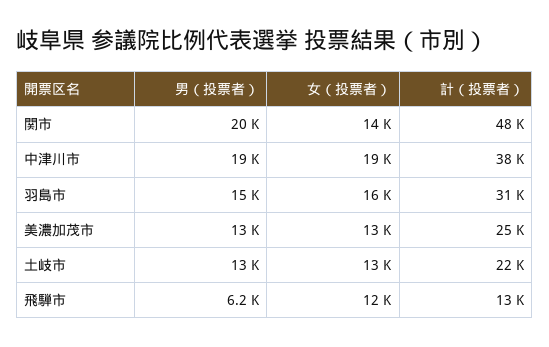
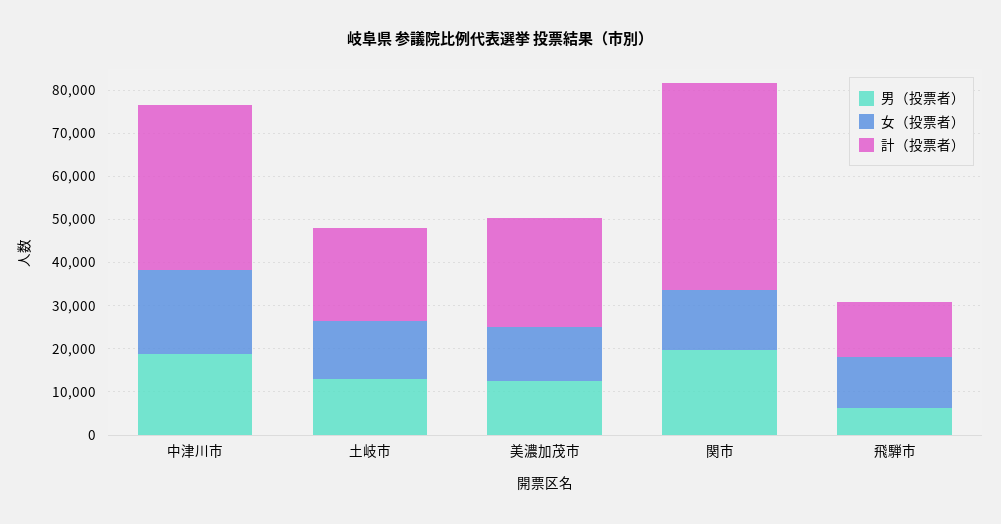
  {
    "男（投票者）": {
      "関市": 20000,
      "中津川市": 19000,
-     "羽島市": 15000,
      "美濃加茂市": 13000,
      "土岐市": 13000,
      "飛騨市": 6200
    },
    "女（投票者）": {
      "関市": 14000,
      "中津川市": 19000,
-     "羽島市": 16000,
      "美濃加茂市": 13000,
      "土岐市": 13000,
      "飛騨市": 12000
    },
    "計（投票者）": {
      "関市": 48000,
      "中津川市": 38000,
-     "羽島市": 31000,
      "美濃加茂市": 25000,
      "土岐市": 22000,
      "飛騨市": 13000
    }
  }

